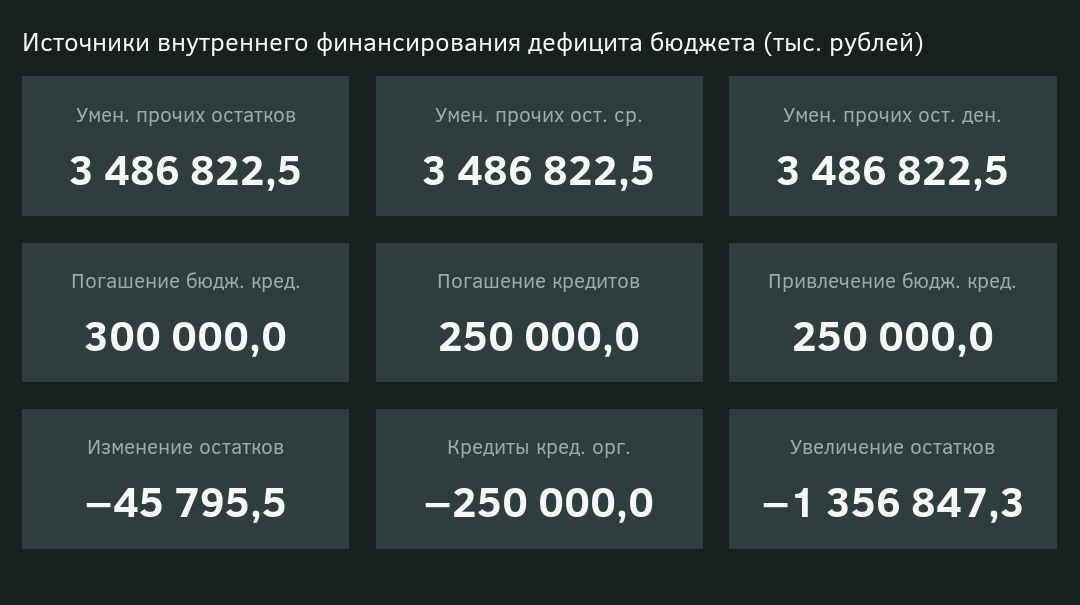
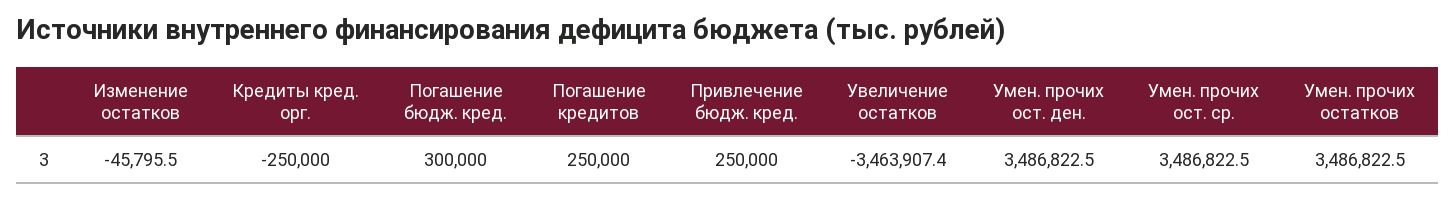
  {
    "Умен. прочих остатков": 3486822.5,
    "Умен. прочих ост. ср.": 3486822.5,
    "Умен. прочих ост. ден.": 3486822.5,
    "Погашение бюдж. кред.": 300000,
    "Погашение кредитов": 250000,
    "Привлечение бюдж. кред.": 250000,
    "Изменение остатков": -45795.5,
    "Кредиты кред. орг.": -250000,
-   "Увеличение остатков": -1356847.3
+   "Увеличение остатков": -3463907.4
  }

